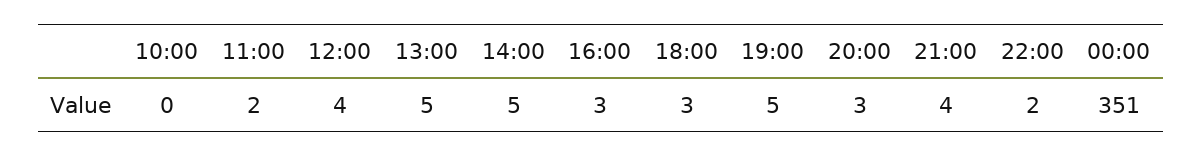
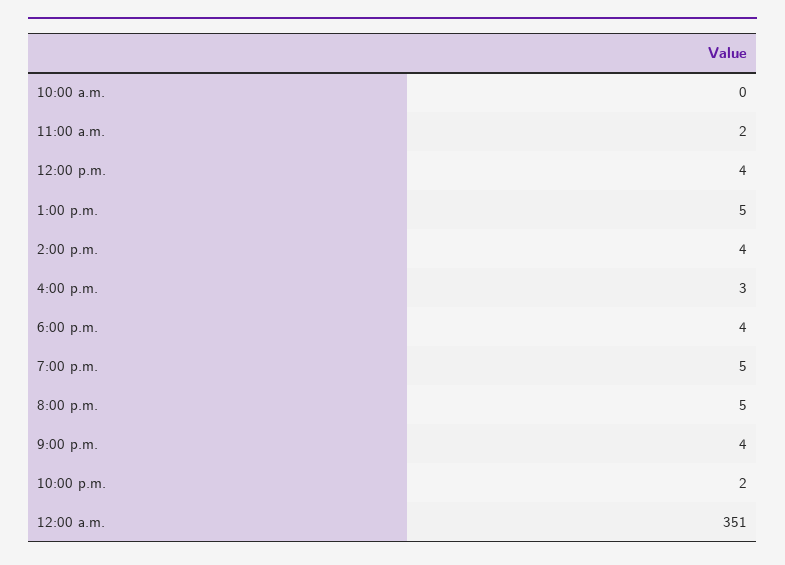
  {
    "10:00": 0,
    "11:00": 2,
    "12:00": 4,
    "13:00": 5,
-   "14:00": 5,
+   "14:00": 4,
    "16:00": 3,
-   "18:00": 3,
+   "18:00": 4,
    "19:00": 5,
-   "20:00": 3,
+   "20:00": 5,
    "21:00": 4,
    "22:00": 2,
    "00:00": 351
  }

